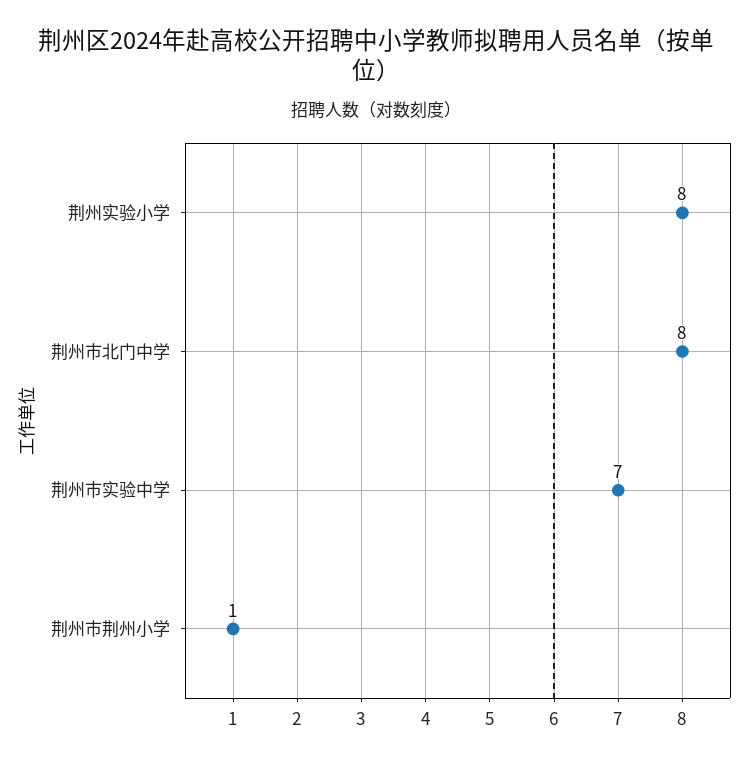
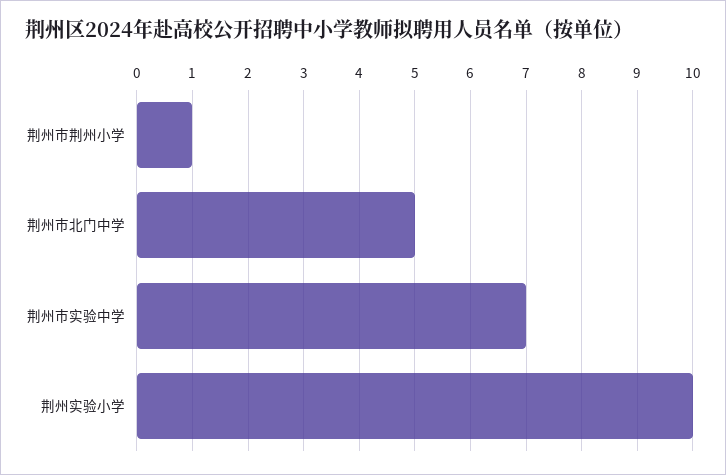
  {
-   "荆州实验小学": 8,
+   "荆州实验小学": 10,
-   "荆州市北门中学": 8,
+   "荆州市北门中学": 5,
    "荆州市实验中学": 7,
    "荆州市荆州小学": 1
  }

